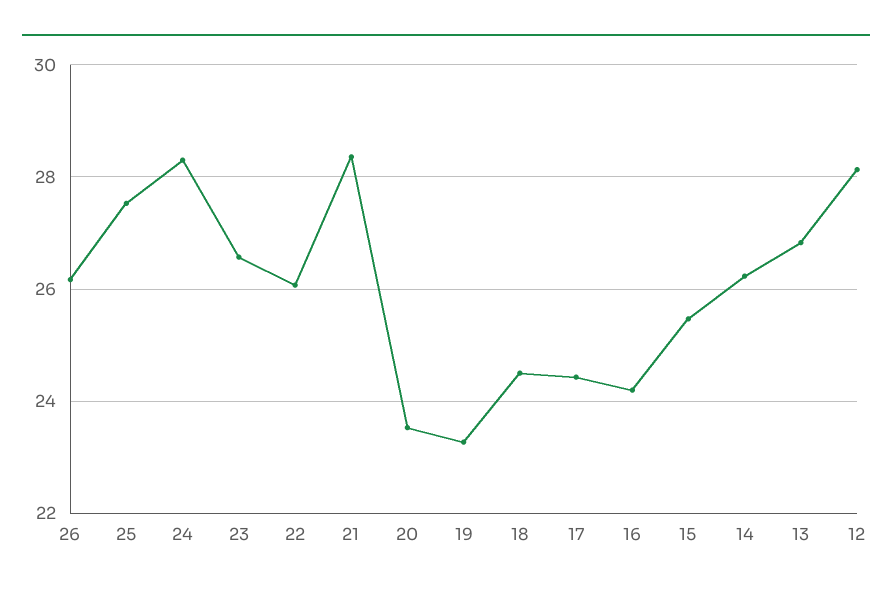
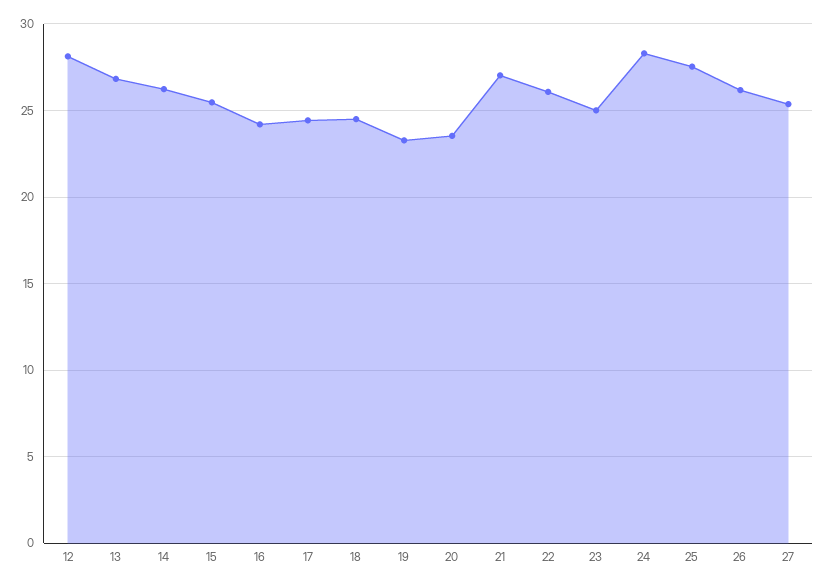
  {
    "26": 26.2,
    "25": 27.6,
    "24": 28.4,
-   "23": 26.6,
+   "23": 25,
    "22": 26,
-   "21": 28.4,
+   "21": 27,
    "20": 23.6,
    "19": 23.2,
    "18": 24.6,
    "17": 24.4,
    "16": 24.2,
    "15": 25.4,
    "14": 26.2,
    "13": 26.8,
-   "12": 28.2
+   "12": 28.2,
+   "27": 25.5
  }

